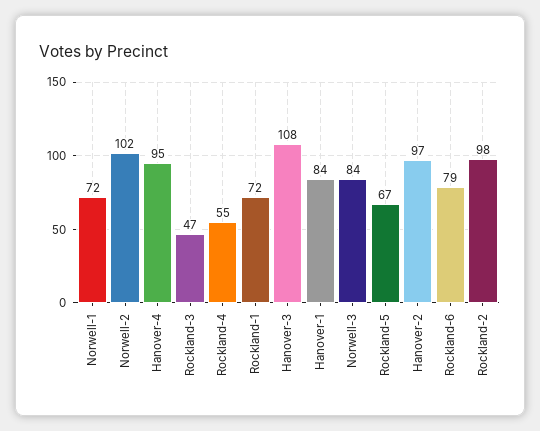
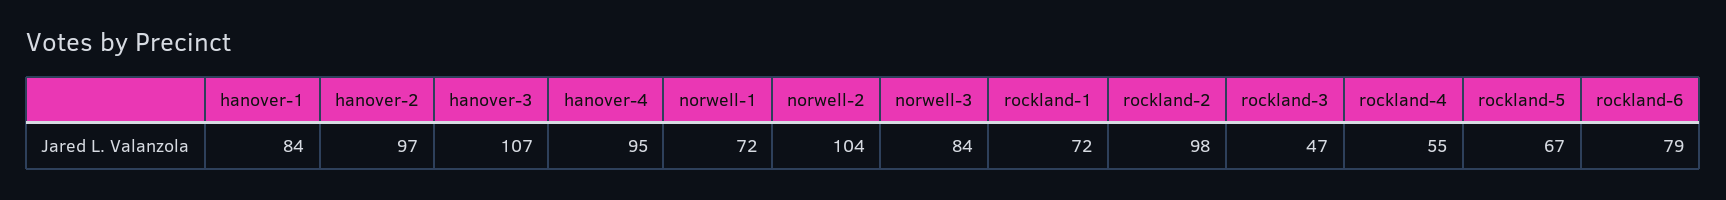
  {
    "Norwell-1": 72,
-   "Norwell-2": 102,
+   "Norwell-2": 104,
    "Hanover-4": 95,
    "Rockland-3": 47,
    "Rockland-4": 55,
    "Rockland-1": 72,
-   "Hanover-3": 108,
+   "Hanover-3": 107,
    "Hanover-1": 84,
    "Norwell-3": 84,
    "Rockland-5": 67,
    "Hanover-2": 97,
    "Rockland-6": 79,
    "Rockland-2": 98
  }

